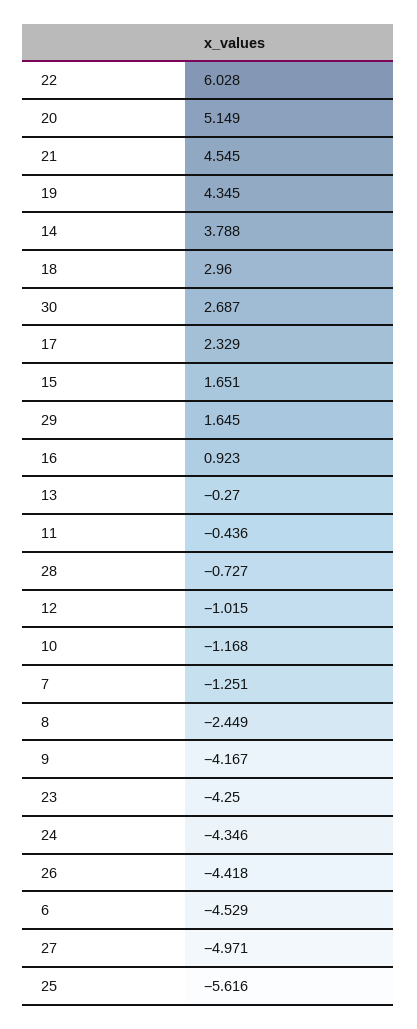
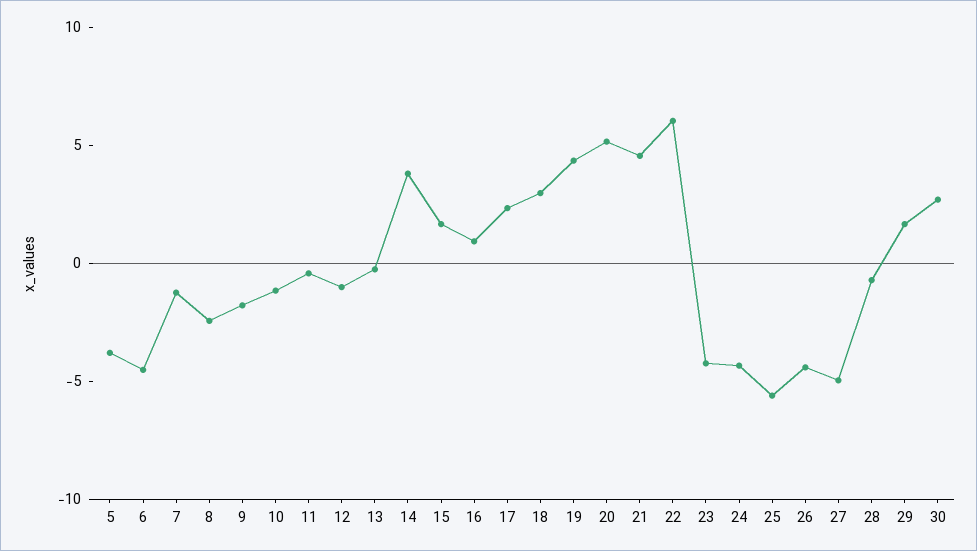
  {
    "22": 6.028,
    "20": 5.149,
    "21": 4.545,
    "19": 4.345,
    "14": 3.788,
    "18": 2.96,
    "30": 2.687,
    "17": 2.329,
    "15": 1.651,
    "29": 1.645,
    "16": 0.923,
    "13": -0.27,
    "11": -0.436,
    "28": -0.727,
    "12": -1.015,
    "10": -1.168,
    "7": -1.251,
    "8": -2.449,
-   "9": -4.167,
+   "9": -2,
    "23": -4.25,
    "24": -4.346,
    "26": -4.418,
    "6": -4.529,
    "27": -4.971,
-   "25": -5.616
+   "25": -5.616,
+   "5": -4
  }

